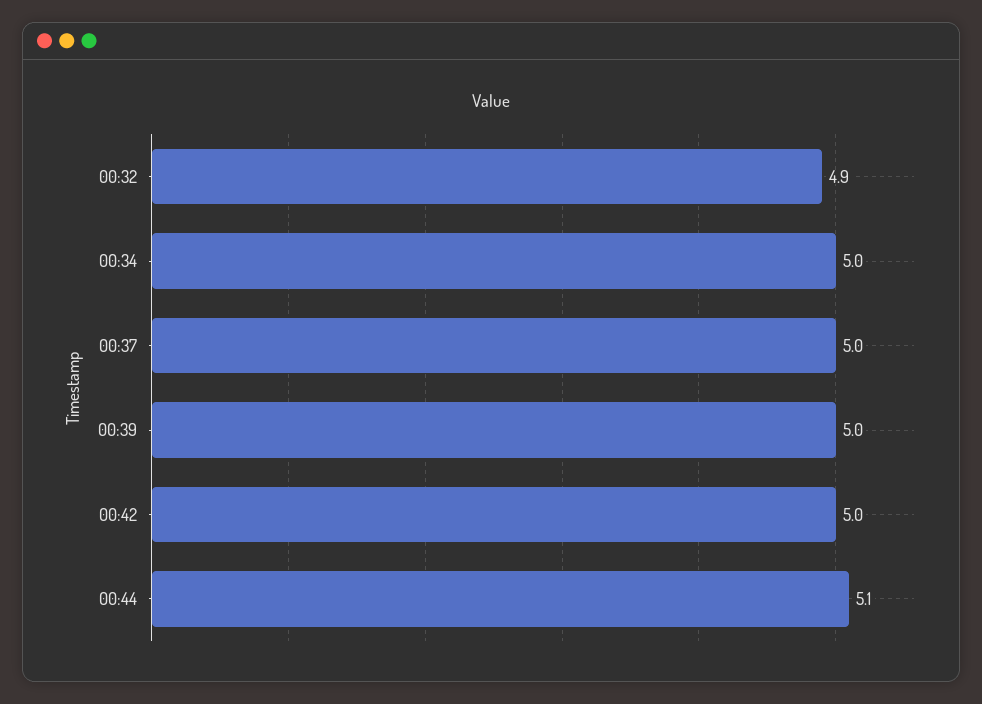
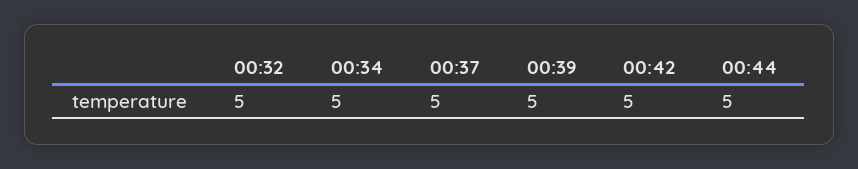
  {
-   "00:32": 4.9,
+   "00:32": 5,
    "00:34": 5,
    "00:37": 5,
    "00:39": 5,
    "00:42": 5,
-   "00:44": 5.1
+   "00:44": 5
  }

